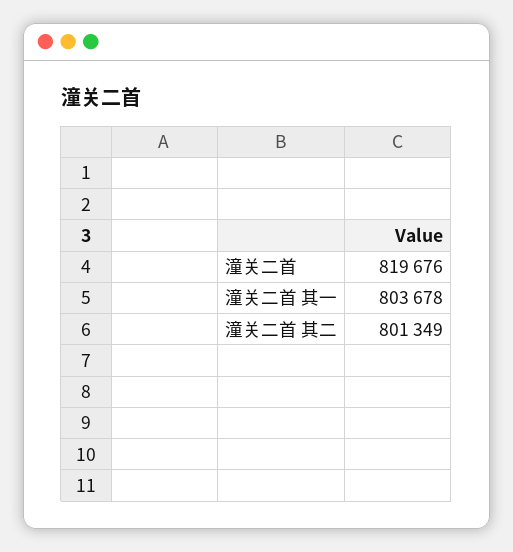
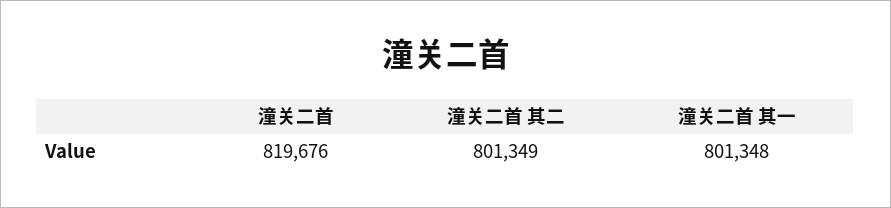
  {
    "潼关二首": 819676,
-   "潼关二首 其一": 803678,
+   "潼关二首 其一": 801348,
    "潼关二首 其二": 801349
  }

